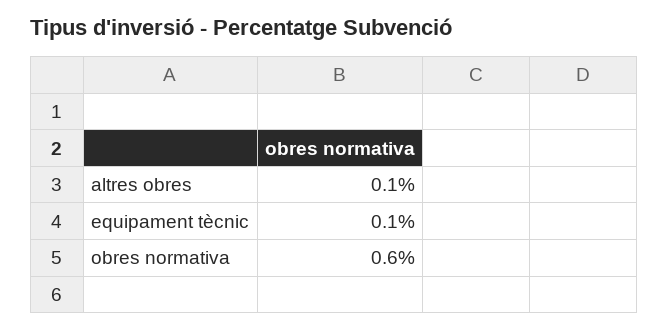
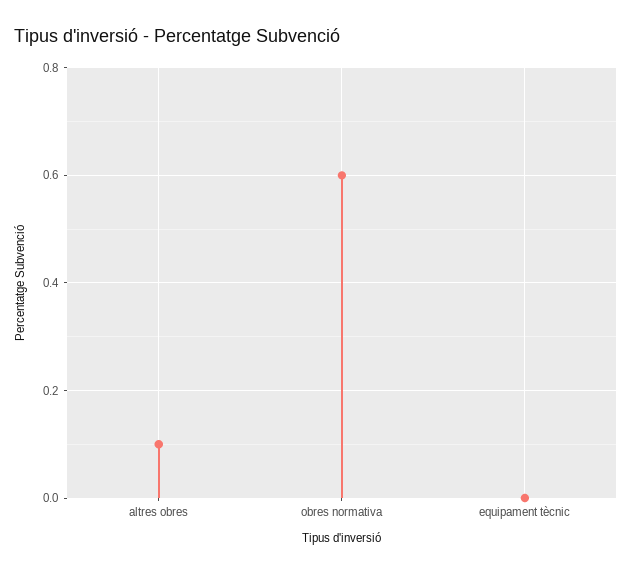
  {
    "altres obres": 0.1,
-   "equipament tècnic": 0.1,
+   "equipament tècnic": 0,
    "obres normativa": 0.6
  }

